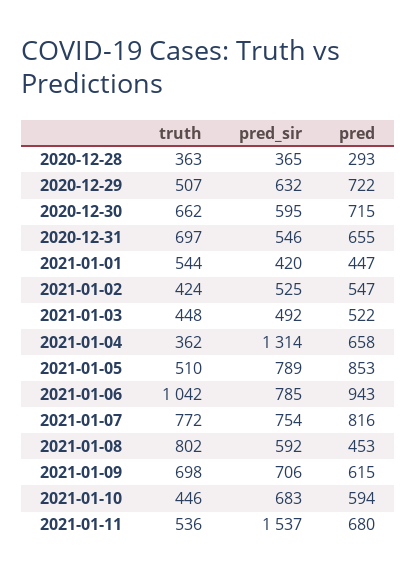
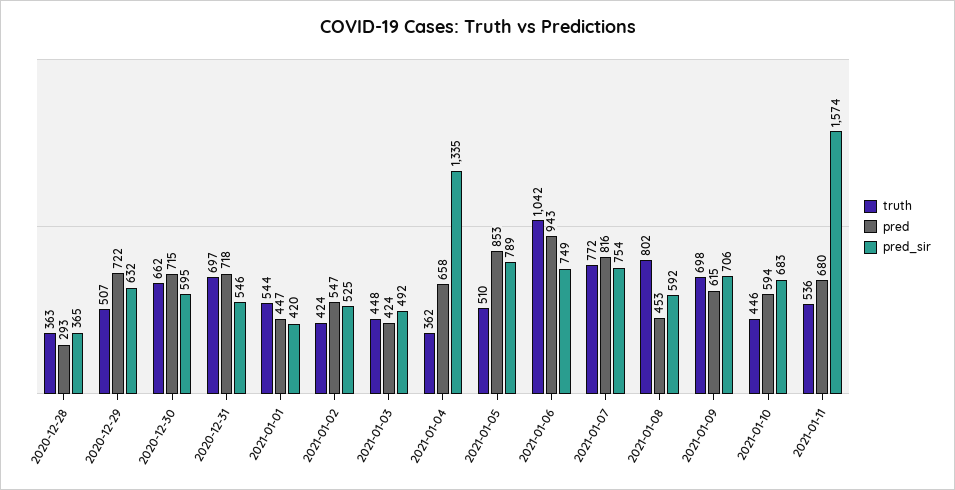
  {
    "truth": {
      "2020-12-28": 363,
      "2020-12-29": 507,
      "2020-12-30": 662,
      "2020-12-31": 697,
      "2021-01-01": 544,
      "2021-01-02": 424,
      "2021-01-03": 448,
      "2021-01-04": 362,
      "2021-01-05": 510,
      "2021-01-06": 1042,
      "2021-01-07": 772,
      "2021-01-08": 802,
      "2021-01-09": 698,
      "2021-01-10": 446,
      "2021-01-11": 536
    },
    "pred_sir": {
      "2020-12-28": 365,
      "2020-12-29": 632,
      "2020-12-30": 595,
      "2020-12-31": 546,
      "2021-01-01": 420,
      "2021-01-02": 525,
      "2021-01-03": 492,
-     "2021-01-04": 1314,
+     "2021-01-04": 1335,
      "2021-01-05": 789,
-     "2021-01-06": 785,
+     "2021-01-06": 749,
      "2021-01-07": 754,
      "2021-01-08": 592,
      "2021-01-09": 706,
      "2021-01-10": 683,
-     "2021-01-11": 1537
+     "2021-01-11": 1574
    },
    "pred": {
      "2020-12-28": 293,
      "2020-12-29": 722,
      "2020-12-30": 715,
-     "2020-12-31": 655,
+     "2020-12-31": 718,
      "2021-01-01": 447,
      "2021-01-02": 547,
-     "2021-01-03": 522,
+     "2021-01-03": 424,
      "2021-01-04": 658,
      "2021-01-05": 853,
      "2021-01-06": 943,
      "2021-01-07": 816,
      "2021-01-08": 453,
      "2021-01-09": 615,
      "2021-01-10": 594,
      "2021-01-11": 680
    }
  }

